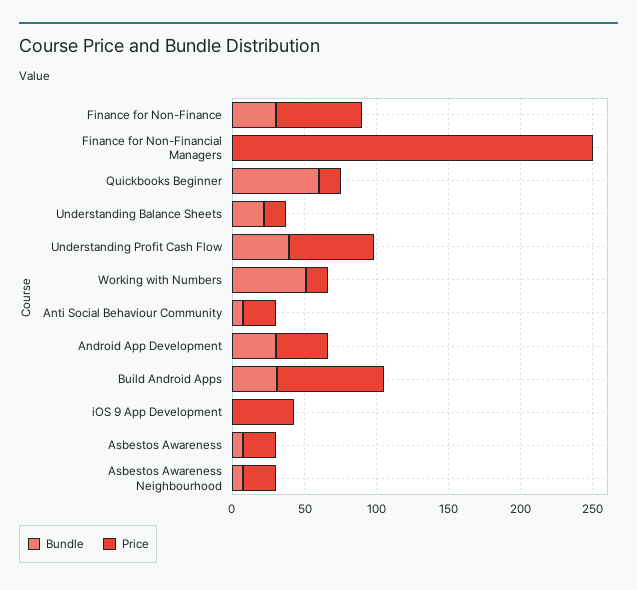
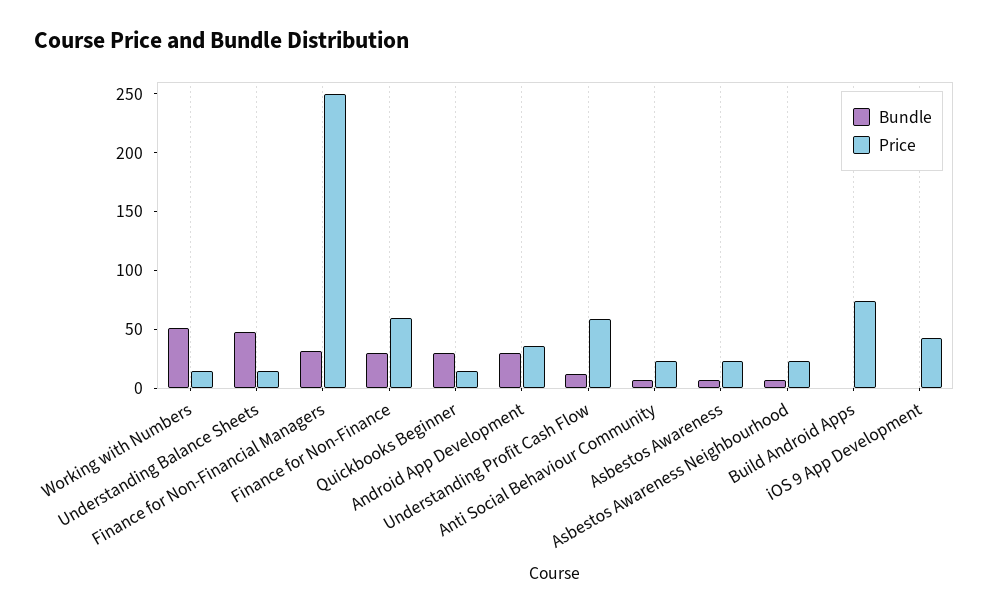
  {
    "Bundle": {
      "Finance for Non-Finance": 30,
-     "Finance for Non-Financial Managers": 0,
+     "Finance for Non-Financial Managers": 30,
-     "Quickbooks Beginner": 60,
+     "Quickbooks Beginner": 30,
-     "Understanding Balance Sheets": 20,
+     "Understanding Balance Sheets": 50,
-     "Understanding Profit Cash Flow": 40,
+     "Understanding Profit Cash Flow": 10,
      "Working with Numbers": 50,
      "Anti Social Behaviour Community": 10,
      "Android App Development": 30,
-     "Build Android Apps": 30,
+     "Build Android Apps": 0,
      "iOS 9 App Development": 0,
      "Asbestos Awareness": 10,
      "Asbestos Awareness Neighbourhood": 10
    },
    "Price": {
      "Finance for Non-Finance": 60,
      "Finance for Non-Financial Managers": 250,
      "Quickbooks Beginner": 20,
      "Understanding Balance Sheets": 20,
      "Understanding Profit Cash Flow": 60,
      "Working with Numbers": 20,
      "Anti Social Behaviour Community": 20,
      "Android App Development": 40,
      "Build Android Apps": 70,
      "iOS 9 App Development": 40,
      "Asbestos Awareness": 20,
      "Asbestos Awareness Neighbourhood": 20
    }
  }

